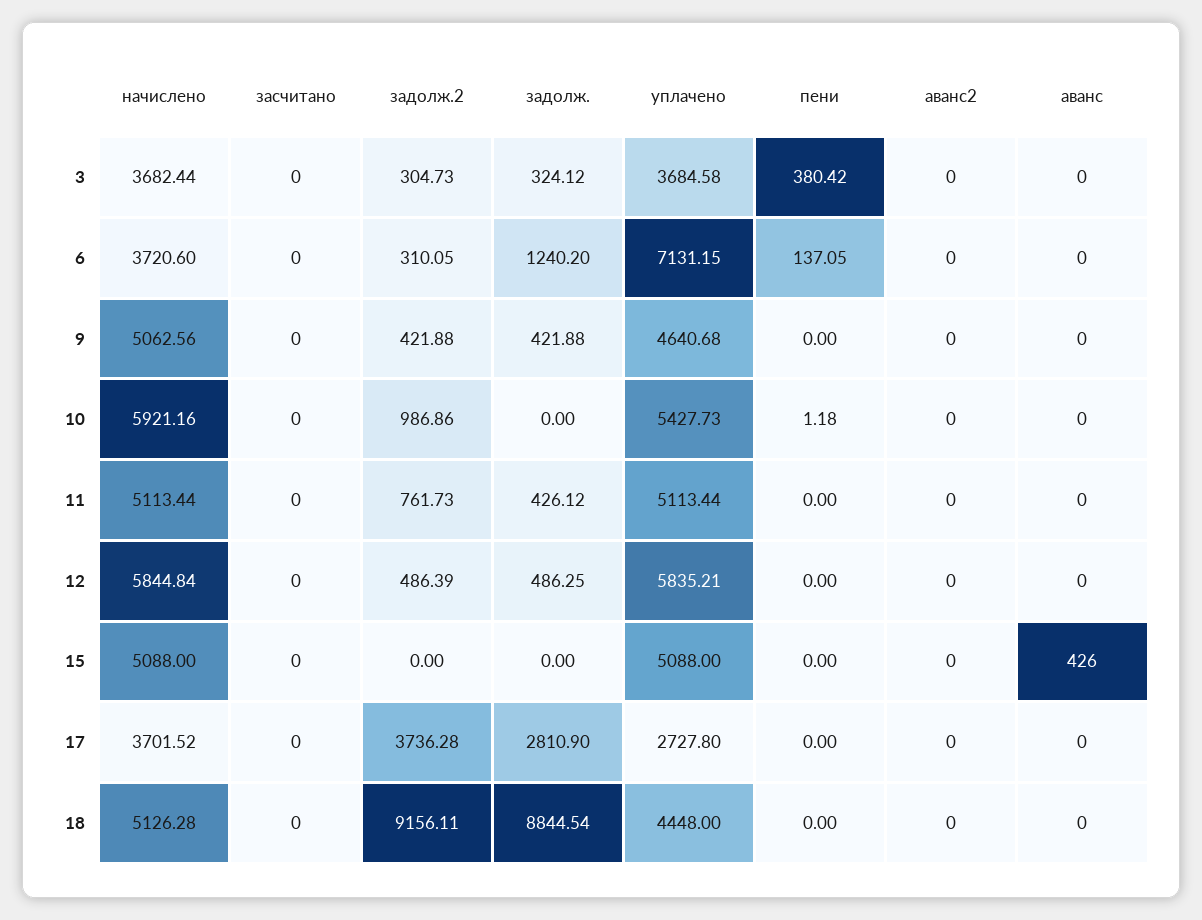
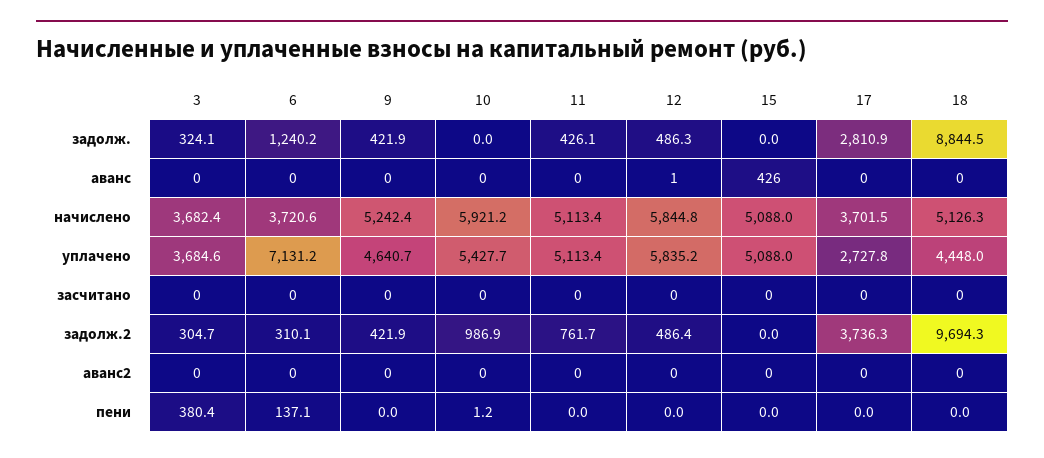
  {
    "начислено": {
      "3": 3682.44,
      "6": 3720.6,
-     "9": 5062.56,
+     "9": 5242.4,
      "10": 5921.16,
      "11": 5113.44,
      "12": 5844.84,
      "15": 5088,
      "17": 3701.52,
      "18": 5126.28
    },
    "засчитано": {
      "3": 0,
      "6": 0,
      "9": 0,
      "10": 0,
      "11": 0,
      "12": 0,
      "15": 0,
      "17": 0,
      "18": 0
    },
    "задолж.2": {
      "3": 304.73,
      "6": 310.05,
      "9": 421.88,
      "10": 986.86,
      "11": 761.73,
      "12": 486.39,
      "15": 0,
      "17": 3736.28,
-     "18": 9156.11
+     "18": 9694.3
    },
    "задолж.": {
      "3": 324.12,
      "6": 1240.2,
      "9": 421.88,
      "10": 0,
      "11": 426.12,
      "12": 486.25,
      "15": 0,
      "17": 2810.9,
      "18": 8844.54
    },
    "уплачено": {
      "3": 3684.58,
      "6": 7131.15,
      "9": 4640.68,
      "10": 5427.73,
      "11": 5113.44,
      "12": 5835.21,
      "15": 5088,
      "17": 2727.8,
      "18": 4448
    },
    "пени": {
      "3": 380.42,
      "6": 137.05,
      "9": 0,
      "10": 1.18,
      "11": 0,
      "12": 0,
      "15": 0,
      "17": 0,
      "18": 0
    },
    "аванс2": {
      "3": 0,
      "6": 0,
      "9": 0,
      "10": 0,
      "11": 0,
      "12": 0,
      "15": 0,
      "17": 0,
      "18": 0
    },
    "аванс": {
      "3": 0,
      "6": 0,
      "9": 0,
      "10": 0,
      "11": 0,
-     "12": 0,
+     "12": 1,
      "15": 426,
      "17": 0,
      "18": 0
    }
  }

